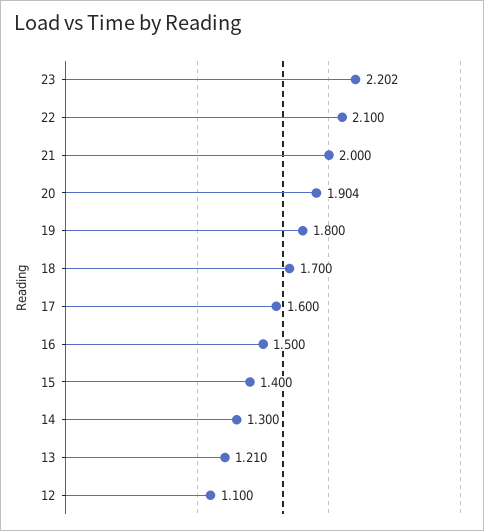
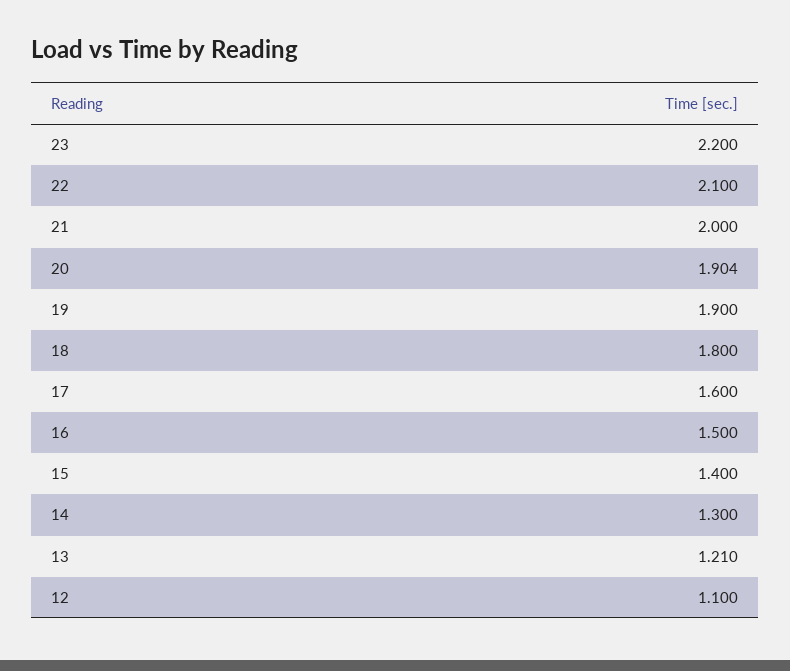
  {
-   "23": 2.202,
+   "23": 2.2,
    "22": 2.1,
    "21": 2,
    "20": 1.904,
-   "19": 1.8,
+   "19": 1.9,
-   "18": 1.7,
+   "18": 1.8,
    "17": 1.6,
    "16": 1.5,
    "15": 1.4,
    "14": 1.3,
    "13": 1.21,
    "12": 1.1
  }

